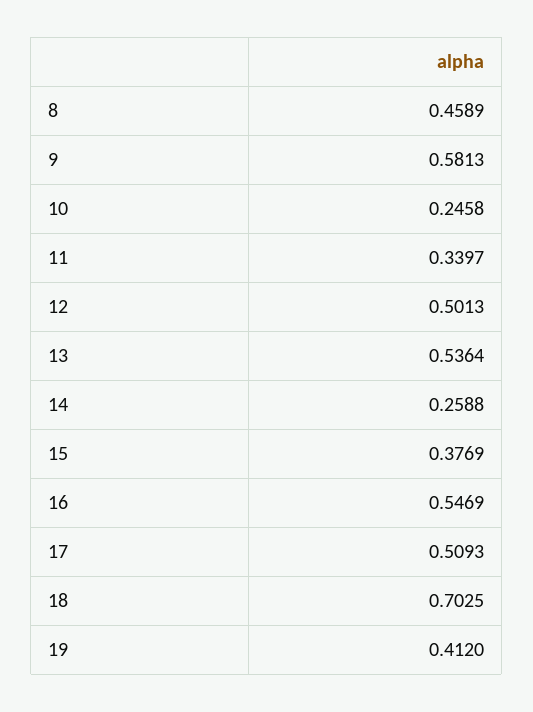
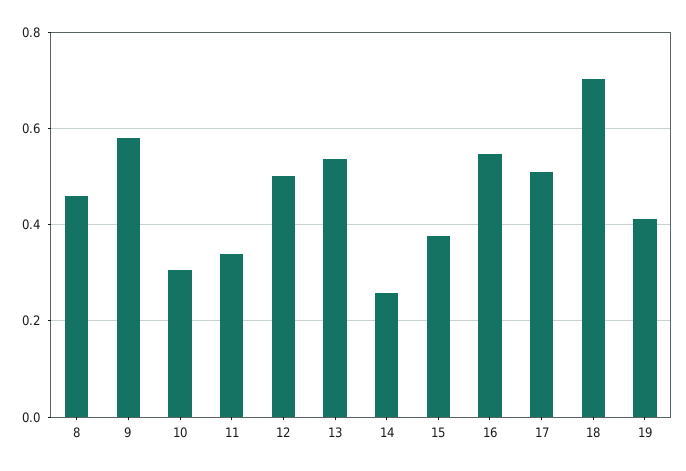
  {
    "8": 0.4589,
    "9": 0.5813,
-   "10": 0.2458,
+   "10": 0.3,
    "11": 0.3397,
    "12": 0.5013,
    "13": 0.5364,
    "14": 0.2588,
    "15": 0.3769,
    "16": 0.5469,
    "17": 0.5093,
    "18": 0.7025,
    "19": 0.412
  }

